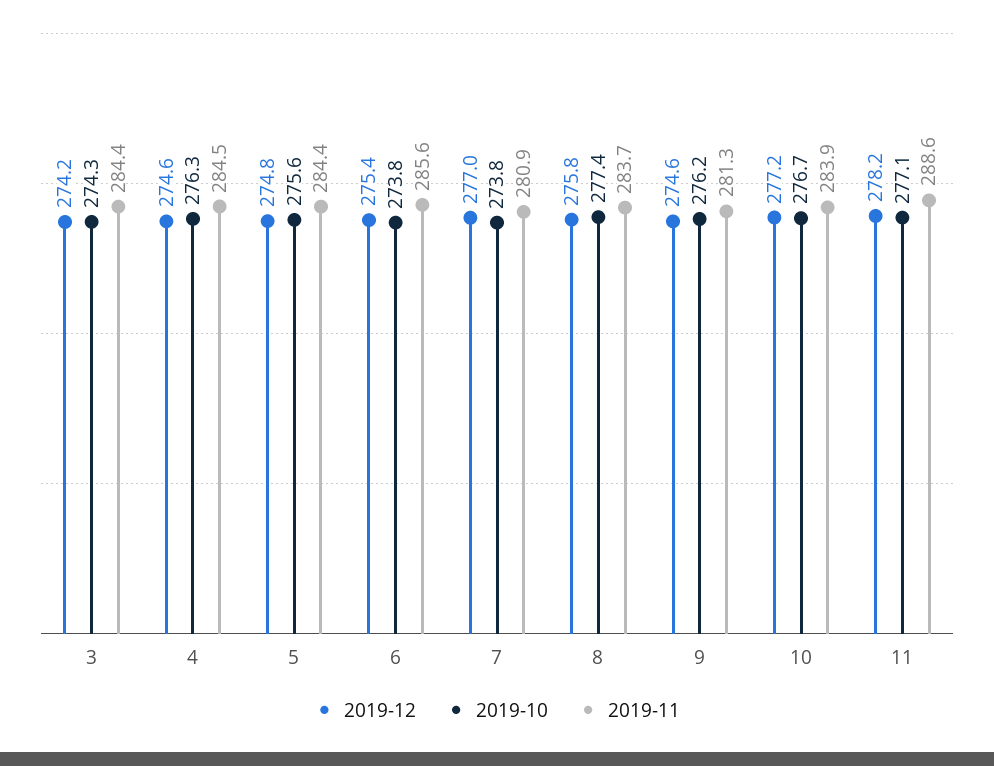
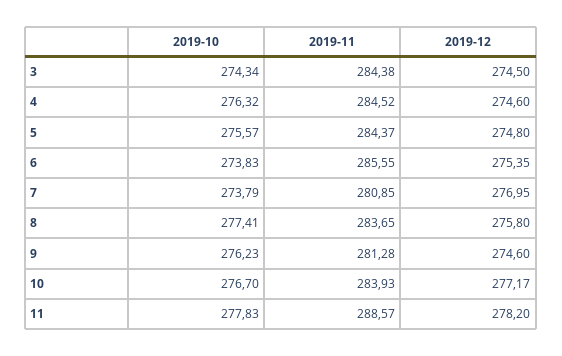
  {
    "2019-12": {
-     "3": 274.2,
+     "3": 274.5,
      "4": 274.6,
      "5": 274.8,
      "6": 275.35,
      "7": 276.95,
      "8": 275.8,
      "9": 274.6,
      "10": 277.17,
      "11": 278.2
    },
    "2019-10": {
      "3": 274.34,
      "4": 276.32,
      "5": 275.57,
      "6": 273.83,
      "7": 273.79,
      "8": 277.41,
      "9": 276.23,
      "10": 276.7,
-     "11": 277.1
+     "11": 277.83
    },
    "2019-11": {
      "3": 284.38,
      "4": 284.52,
      "5": 284.37,
      "6": 285.55,
      "7": 280.85,
      "8": 283.65,
      "9": 281.28,
      "10": 283.93,
      "11": 288.57
    }
  }

